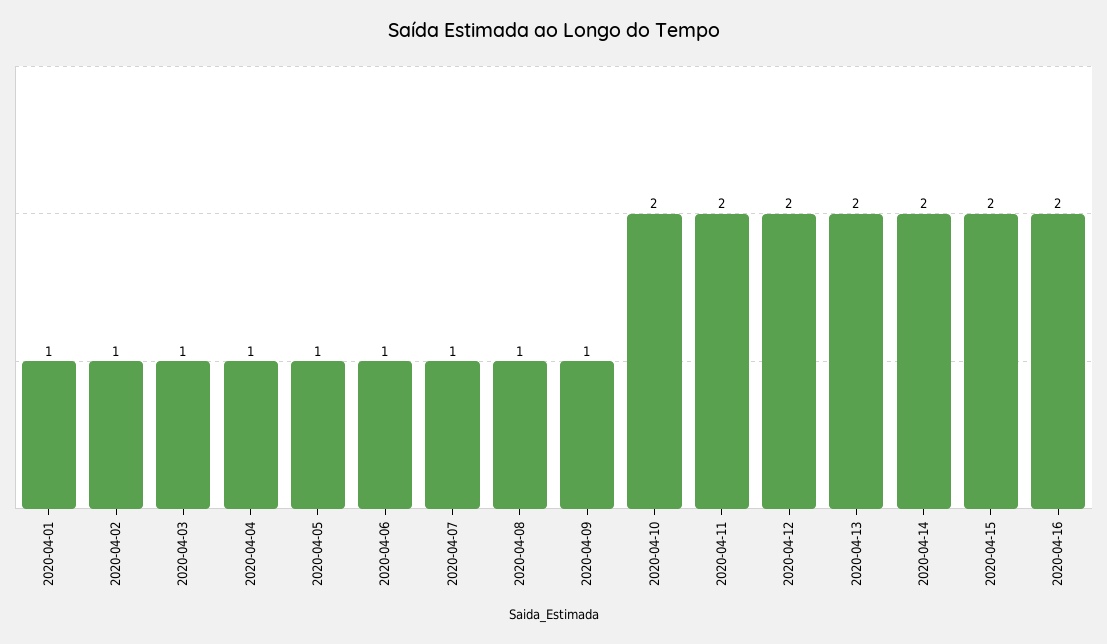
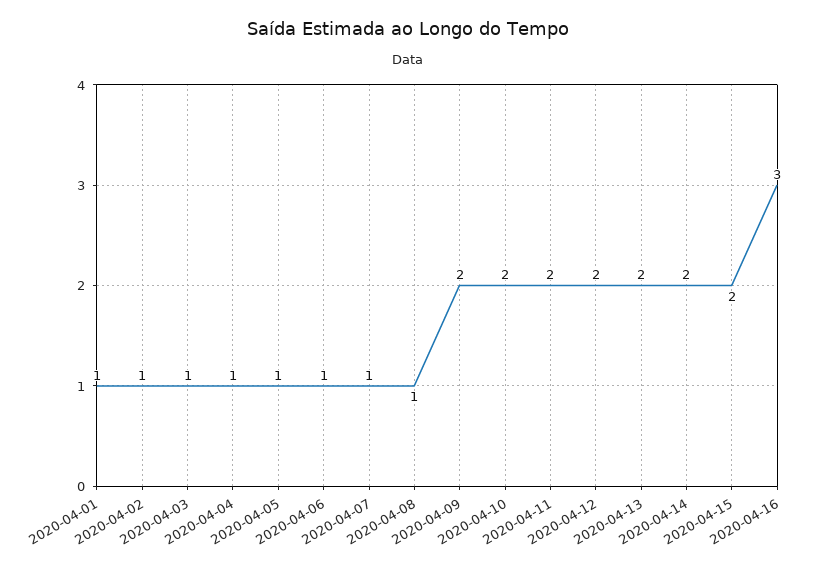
  {
    "2020-04-01": 1,
    "2020-04-02": 1,
    "2020-04-03": 1,
    "2020-04-04": 1,
    "2020-04-05": 1,
    "2020-04-06": 1,
    "2020-04-07": 1,
    "2020-04-08": 1,
-   "2020-04-09": 1,
+   "2020-04-09": 2,
    "2020-04-10": 2,
    "2020-04-11": 2,
    "2020-04-12": 2,
    "2020-04-13": 2,
    "2020-04-14": 2,
    "2020-04-15": 2,
-   "2020-04-16": 2
+   "2020-04-16": 3
  }

